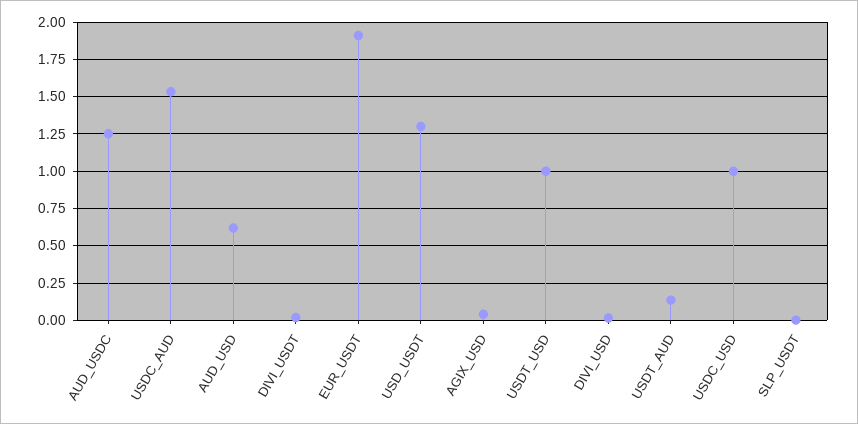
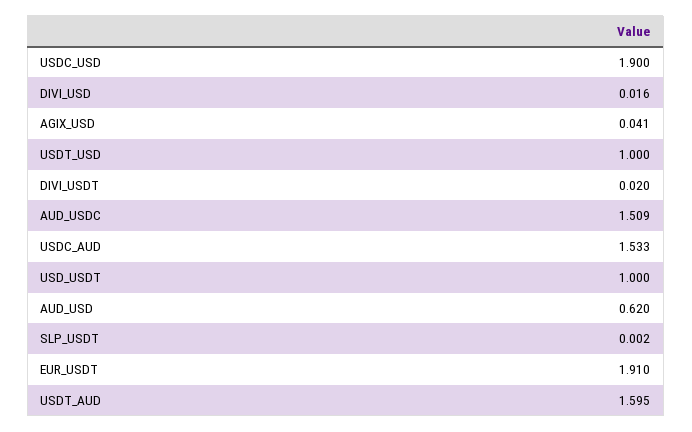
  {
-   "AUD_USDC": 1.25,
+   "AUD_USDC": 1.509,
    "USDC_AUD": 1.533,
    "AUD_USD": 0.62,
    "DIVI_USDT": 0.02,
    "EUR_USDT": 1.91,
-   "USD_USDT": 1.3,
+   "USD_USDT": 1,
    "AGIX_USD": 0.041,
    "USDT_USD": 1,
    "DIVI_USD": 0.016,
-   "USDT_AUD": 0.15,
+   "USDT_AUD": 1.595,
-   "USDC_USD": 1,
+   "USDC_USD": 1.9,
    "SLP_USDT": 0.002
  }

